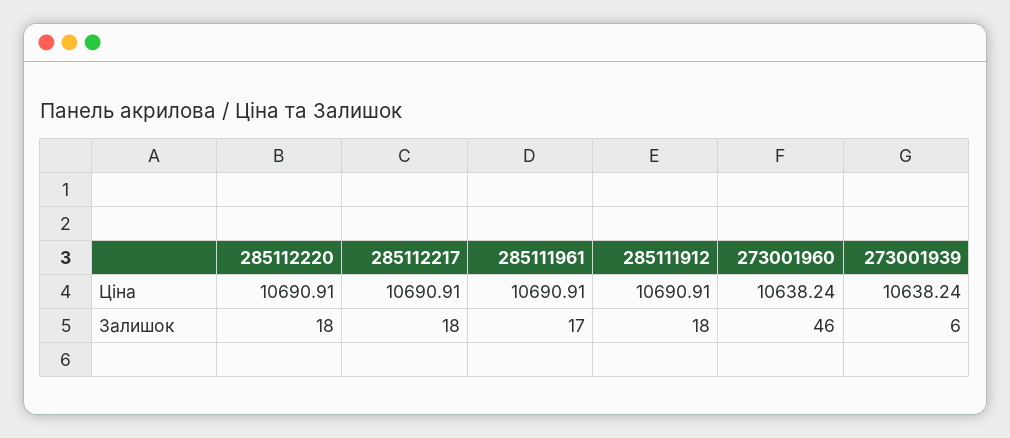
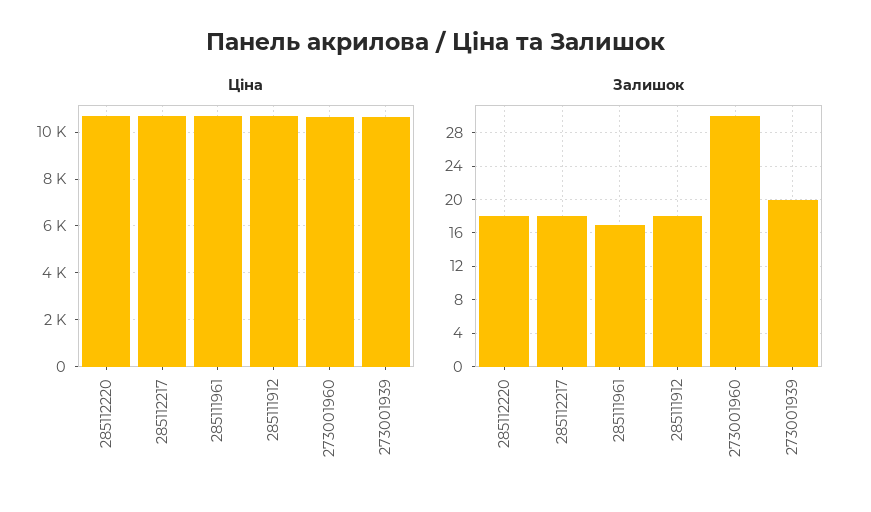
  {
    "Ціна": {
      "285112220": 10690.91,
      "285112217": 10690.91,
      "285111961": 10690.91,
      "285111912": 10690.91,
      "273001960": 10638.24,
      "273001939": 10638.24
    },
    "Залишок": {
      "285112220": 18,
      "285112217": 18,
      "285111961": 17,
      "285111912": 18,
-     "273001960": 46,
+     "273001960": 30,
-     "273001939": 6
+     "273001939": 20
    }
  }

